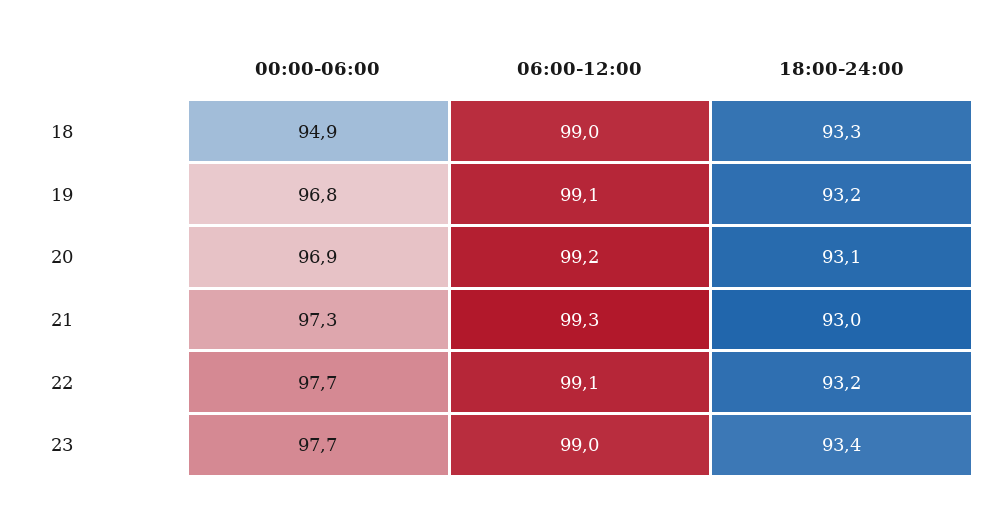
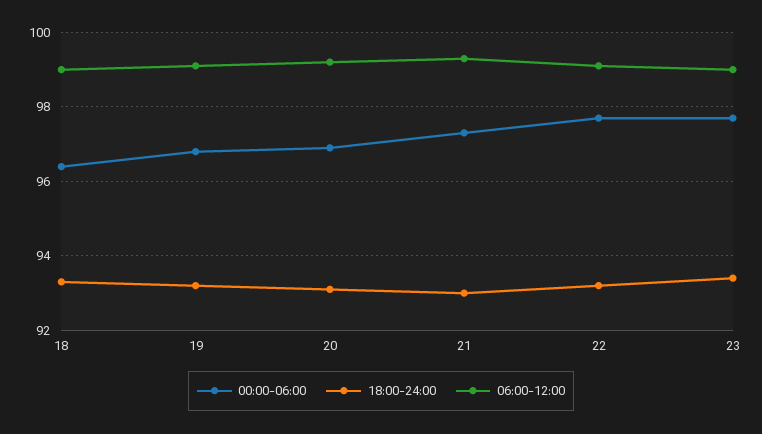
  {
    "00:00-06:00": {
-     "18": 94.9,
+     "18": 96.5,
      "19": 96.8,
      "20": 96.9,
      "21": 97.3,
      "22": 97.7,
      "23": 97.7
    },
    "06:00-12:00": {
      "18": 99,
      "19": 99.1,
      "20": 99.2,
      "21": 99.3,
      "22": 99.1,
      "23": 99
    },
    "18:00-24:00": {
      "18": 93.3,
      "19": 93.2,
      "20": 93.1,
      "21": 93,
      "22": 93.2,
      "23": 93.4
    }
  }

